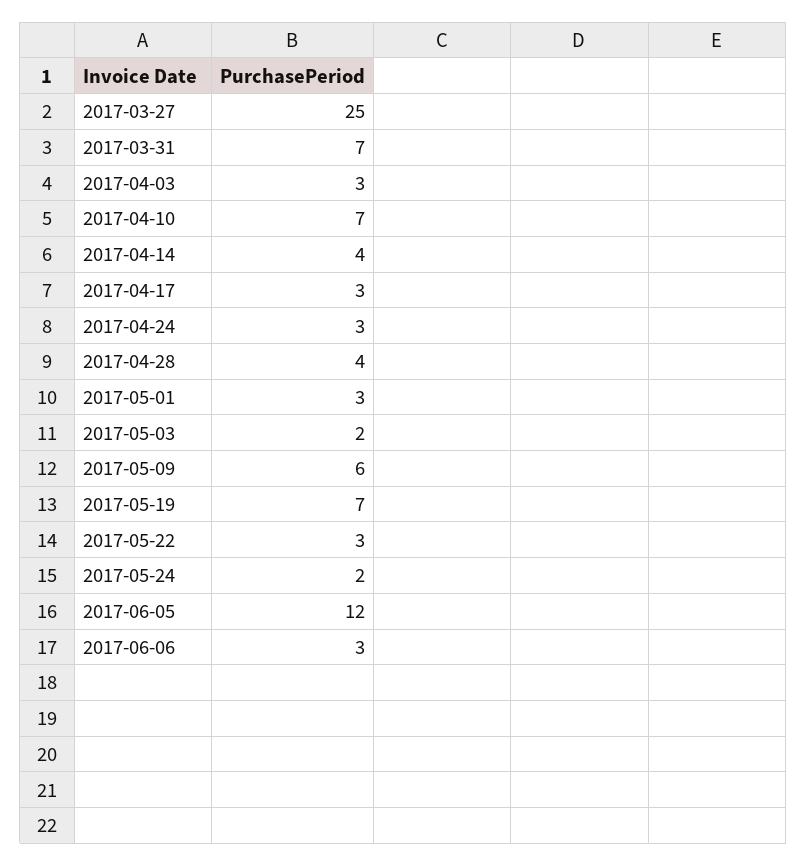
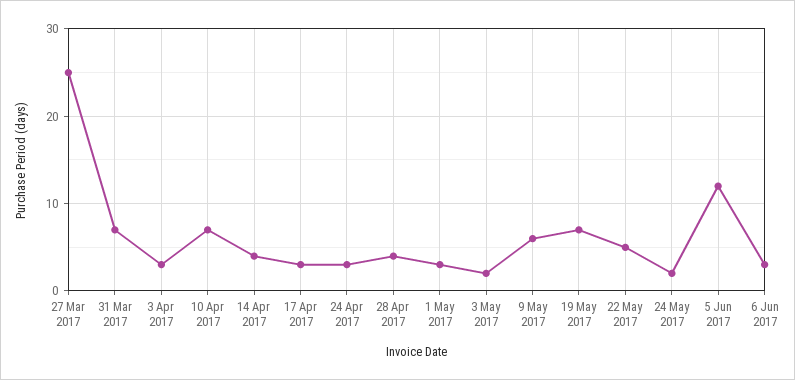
  {
    "2017-03-27": 25,
    "2017-03-31": 7,
    "2017-04-03": 3,
    "2017-04-10": 7,
    "2017-04-14": 4,
    "2017-04-17": 3,
    "2017-04-24": 3,
    "2017-04-28": 4,
    "2017-05-01": 3,
    "2017-05-03": 2,
    "2017-05-09": 6,
    "2017-05-19": 7,
-   "2017-05-22": 3,
+   "2017-05-22": 5,
    "2017-05-24": 2,
    "2017-06-05": 12,
    "2017-06-06": 3
  }

